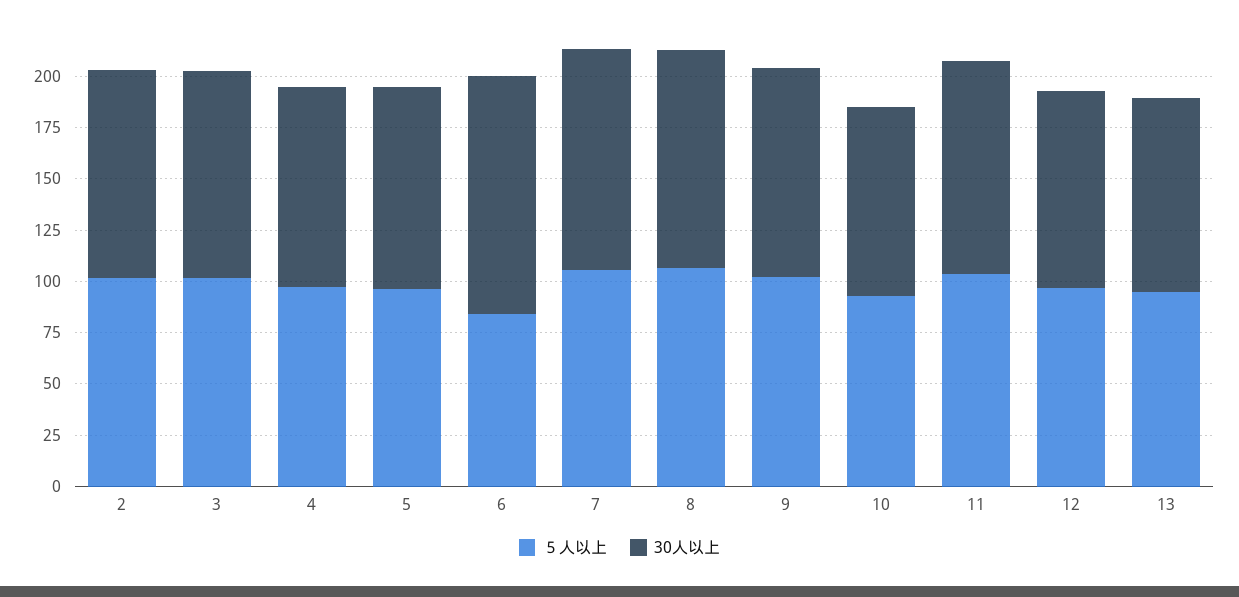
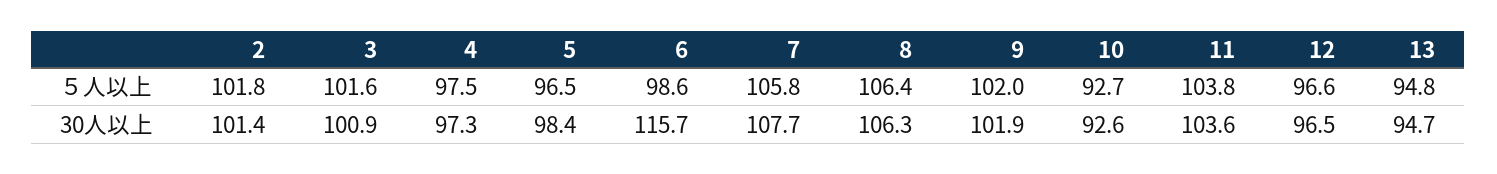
  {
    "５人以上": {
      "2": 101.8,
      "3": 101.6,
      "4": 97.5,
      "5": 96.5,
-     "6": 85,
+     "6": 98.6,
      "7": 105.8,
      "8": 106.4,
      "9": 102,
      "10": 92.7,
      "11": 103.8,
      "12": 96.6,
      "13": 94.8
    },
    "30人以上": {
      "2": 101.4,
      "3": 100.9,
      "4": 97.3,
      "5": 98.4,
      "6": 115.7,
      "7": 107.7,
      "8": 106.3,
      "9": 101.9,
      "10": 92.6,
      "11": 103.6,
      "12": 96.5,
      "13": 94.7
    }
  }

